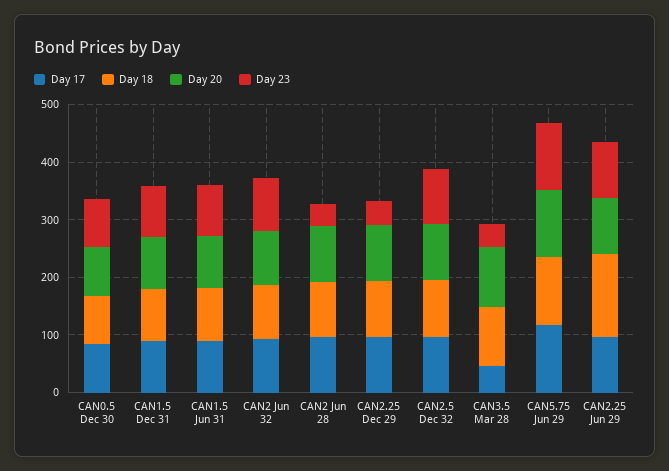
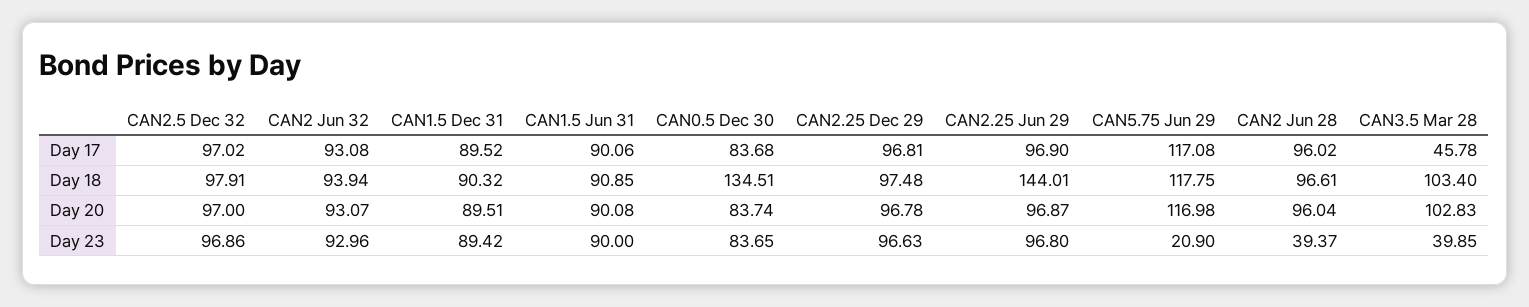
  {
    "Day 17": {
      "CAN0.5 Dec 30": 83.68,
      "CAN1.5 Dec 31": 89.52,
      "CAN1.5 Jun 31": 90.06,
      "CAN2 Jun 32": 93.08,
      "CAN2 Jun 28": 96.02,
      "CAN2.25 Dec 29": 96.81,
      "CAN2.5 Dec 32": 97.02,
      "CAN3.5 Mar 28": 45.78,
      "CAN5.75 Jun 29": 117.08,
      "CAN2.25 Jun 29": 96.9
    },
    "Day 18": {
-     "CAN0.5 Dec 30": 80,
+     "CAN0.5 Dec 30": 134.51,
      "CAN1.5 Dec 31": 90.32,
      "CAN1.5 Jun 31": 90.85,
      "CAN2 Jun 32": 93.94,
      "CAN2 Jun 28": 96.61,
      "CAN2.25 Dec 29": 97.48,
      "CAN2.5 Dec 32": 97.91,
      "CAN3.5 Mar 28": 103.4,
      "CAN5.75 Jun 29": 117.75,
      "CAN2.25 Jun 29": 144.01
    },
    "Day 20": {
      "CAN0.5 Dec 30": 83.74,
      "CAN1.5 Dec 31": 89.51,
      "CAN1.5 Jun 31": 90.08,
      "CAN2 Jun 32": 93.07,
      "CAN2 Jun 28": 96.04,
      "CAN2.25 Dec 29": 96.78,
      "CAN2.5 Dec 32": 97,
      "CAN3.5 Mar 28": 102.83,
      "CAN5.75 Jun 29": 116.98,
      "CAN2.25 Jun 29": 96.87
    },
    "Day 23": {
      "CAN0.5 Dec 30": 83.65,
      "CAN1.5 Dec 31": 89.42,
      "CAN1.5 Jun 31": 90,
      "CAN2 Jun 32": 92.96,
      "CAN2 Jun 28": 39.37,
-     "CAN2.25 Dec 29": 40,
+     "CAN2.25 Dec 29": 96.63,
      "CAN2.5 Dec 32": 96.86,
      "CAN3.5 Mar 28": 39.85,
-     "CAN5.75 Jun 29": 120,
+     "CAN5.75 Jun 29": 20.9,
      "CAN2.25 Jun 29": 96.8
    }
  }

